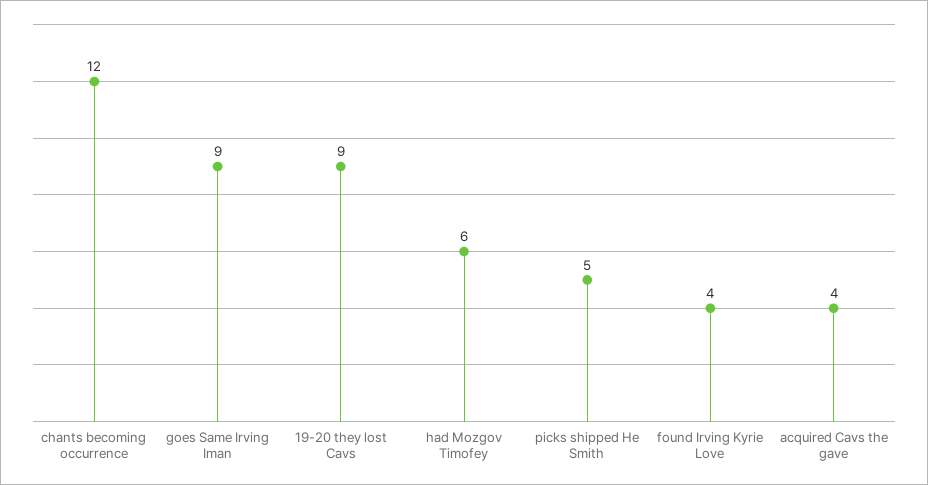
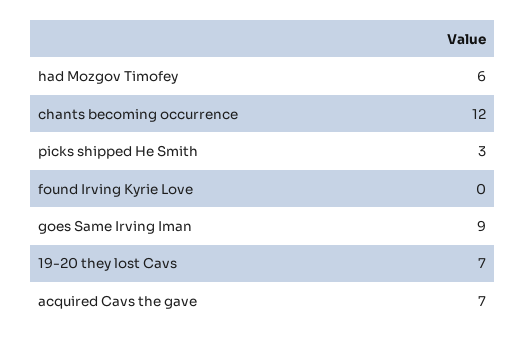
  {
    "chants becoming occurrence": 12,
    "goes Same Irving Iman": 9,
-   "19-20 they lost Cavs": 9,
+   "19-20 they lost Cavs": 7,
    "had Mozgov Timofey": 6,
-   "picks shipped He Smith": 5,
+   "picks shipped He Smith": 3,
-   "found Irving Kyrie Love": 4,
+   "found Irving Kyrie Love": 0,
-   "acquired Cavs the gave": 4
+   "acquired Cavs the gave": 7
  }

